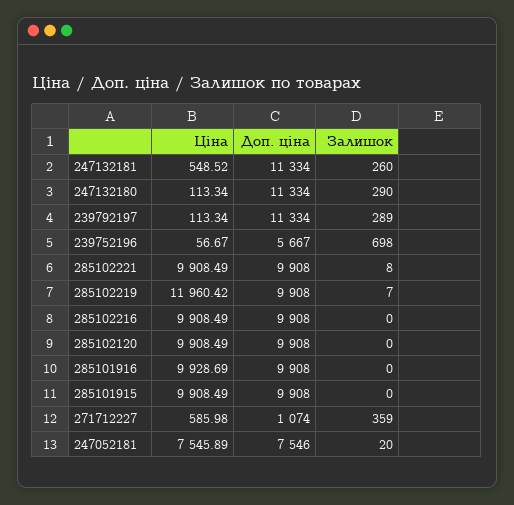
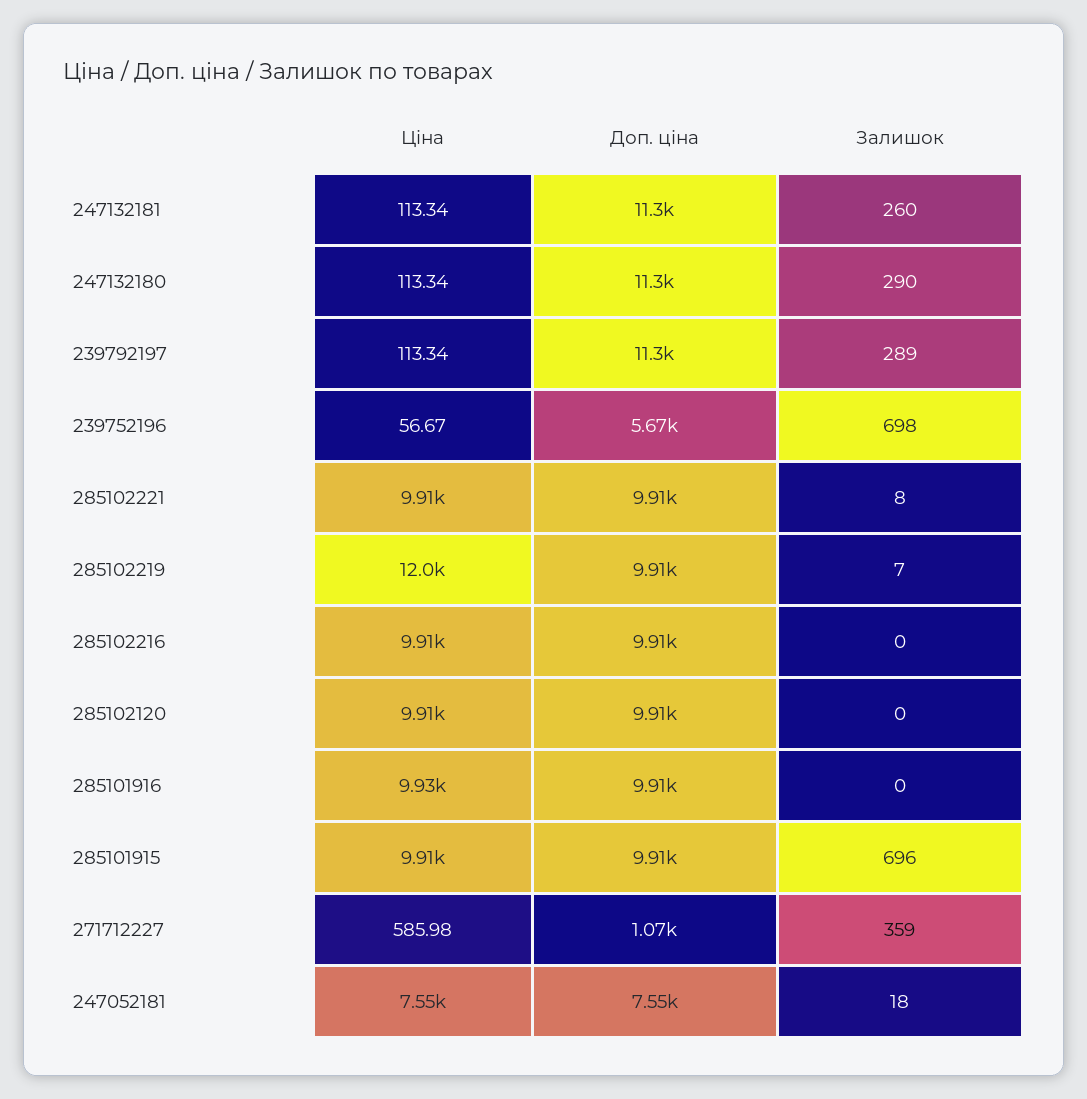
  {
    "Ціна": {
-     "247132181": 548.52,
+     "247132181": 113.34,
      "247132180": 113.34,
      "239792197": 113.34,
      "239752196": 56.67,
      "285102221": 9908.49,
      "285102219": 11960.42,
      "285102216": 9908.49,
      "285102120": 9908.49,
      "285101916": 9928.69,
      "285101915": 9908.49,
      "271712227": 585.98,
      "247052181": 7545.89
    },
    "Доп. ціна": {
      "247132181": 11334,
      "247132180": 11334,
      "239792197": 11334,
      "239752196": 5667,
      "285102221": 9908,
      "285102219": 9908,
      "285102216": 9908,
      "285102120": 9908,
      "285101916": 9908,
      "285101915": 9908,
      "271712227": 1074,
      "247052181": 7546
    },
    "Залишок": {
      "247132181": 260,
      "247132180": 290,
      "239792197": 289,
      "239752196": 698,
      "285102221": 8,
      "285102219": 7,
      "285102216": 0,
      "285102120": 0,
      "285101916": 0,
-     "285101915": 0,
+     "285101915": 696,
      "271712227": 359,
-     "247052181": 20
+     "247052181": 18
    }
  }

